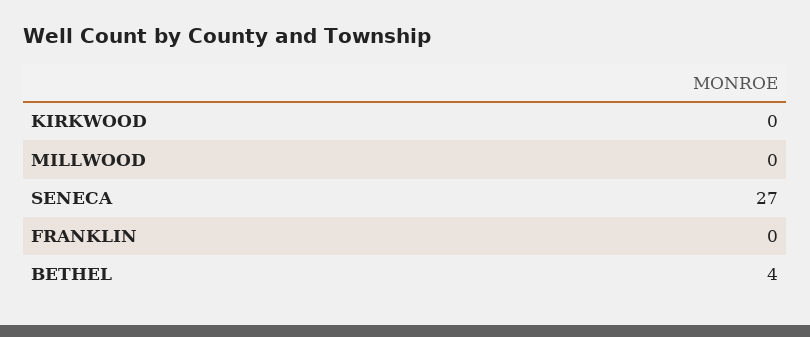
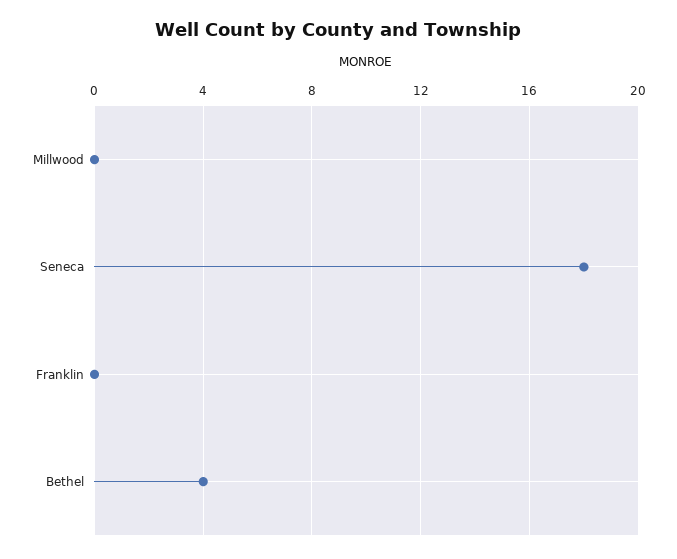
  {
-   "KIRKWOOD": 0,
    "MILLWOOD": 0,
-   "SENECA": 27,
+   "SENECA": 18,
    "FRANKLIN": 0,
    "BETHEL": 4
  }

